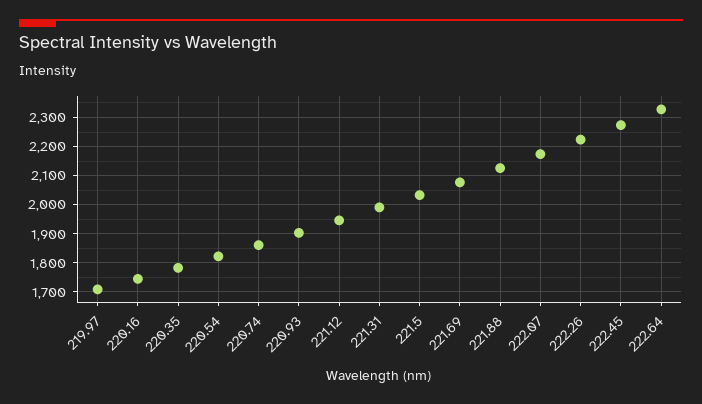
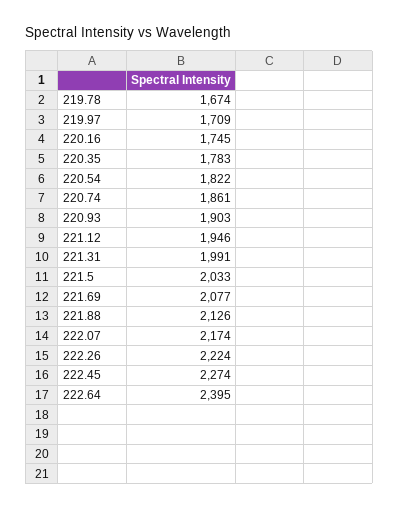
  {
    "219.97": 1709,
    "220.16": 1745,
    "220.35": 1783,
    "220.54": 1822,
    "220.74": 1861,
    "220.93": 1903,
    "221.12": 1946,
    "221.31": 1991,
    "221.5": 2033,
    "221.69": 2077,
    "221.88": 2126,
    "222.07": 2174,
    "222.26": 2224,
    "222.45": 2274,
-   "222.64": 2325
+   "222.64": 2395,
+   "219.78": 1674
  }

